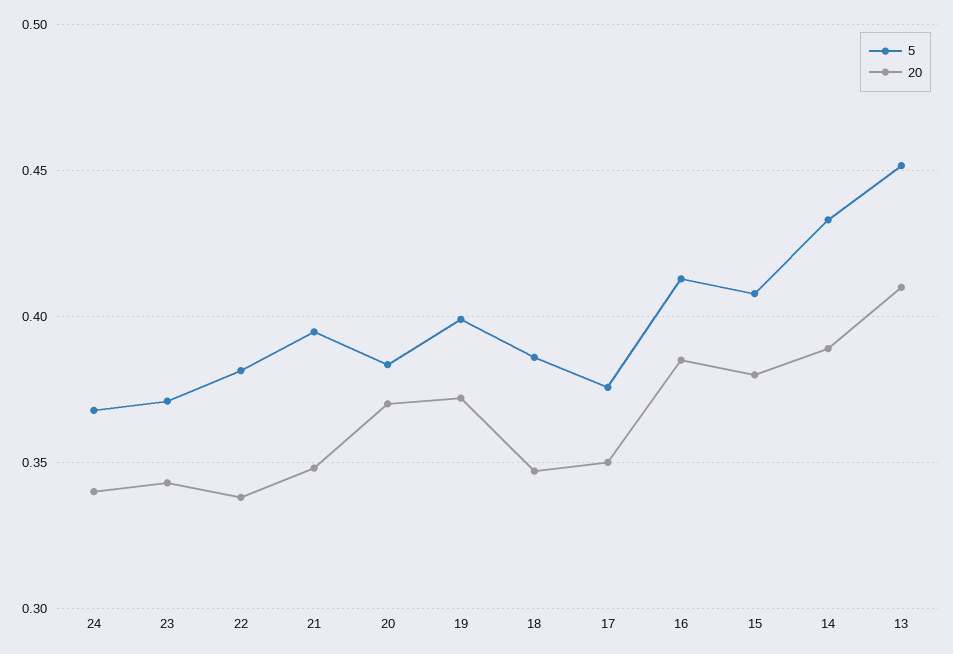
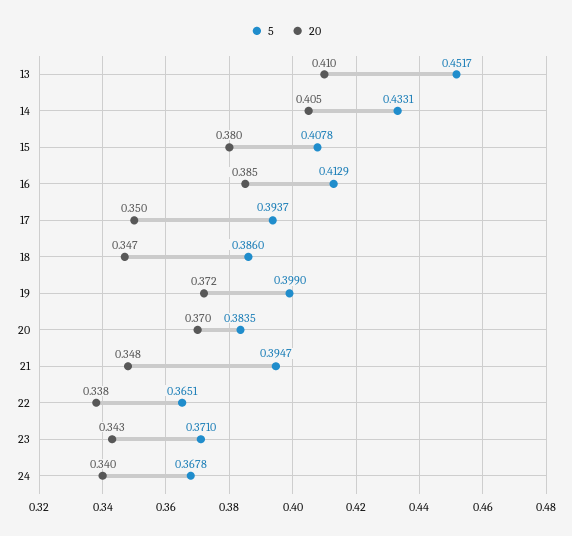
  {
    "5": {
      "24": 0.3678,
      "23": 0.371,
-     "22": 0.38,
+     "22": 0.3651,
      "21": 0.3947,
      "20": 0.3835,
      "19": 0.399,
      "18": 0.386,
-     "17": 0.375,
+     "17": 0.3937,
      "16": 0.4129,
      "15": 0.4078,
      "14": 0.4331,
      "13": 0.4517
    },
    "20": {
      "24": 0.34,
      "23": 0.343,
      "22": 0.338,
      "21": 0.348,
      "20": 0.37,
      "19": 0.372,
      "18": 0.347,
      "17": 0.35,
      "16": 0.385,
      "15": 0.38,
-     "14": 0.39,
+     "14": 0.405,
      "13": 0.41
    }
  }

